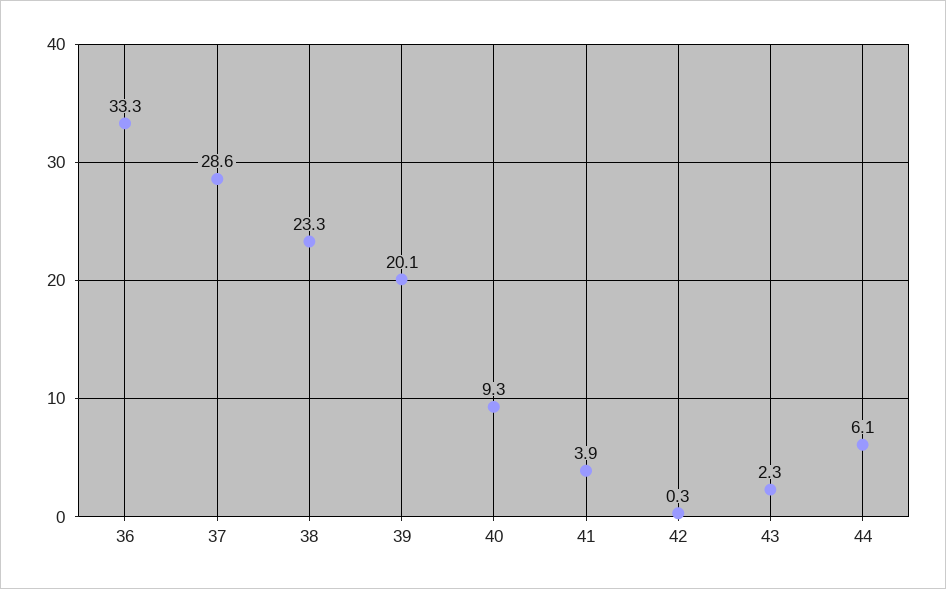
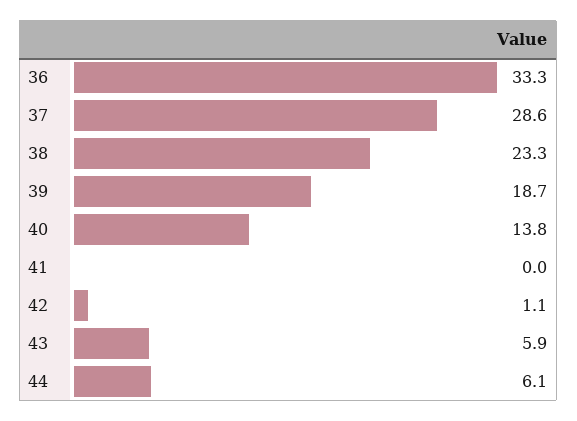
  {
    "36": 33.3,
    "37": 28.6,
    "38": 23.3,
-   "39": 20.1,
+   "39": 18.7,
-   "40": 9.3,
+   "40": 13.8,
-   "41": 3.9,
+   "41": 0,
-   "42": 0.3,
+   "42": 1.1,
-   "43": 2.3,
+   "43": 5.9,
    "44": 6.1
  }

